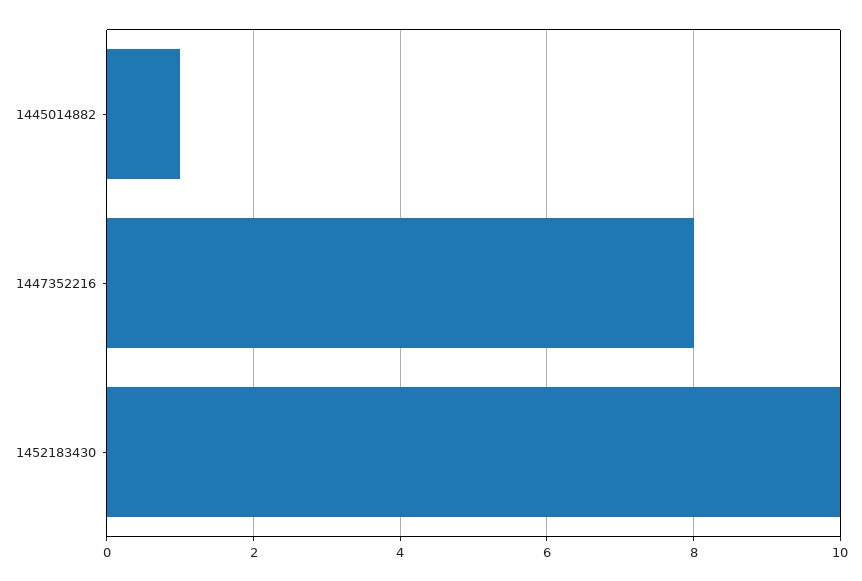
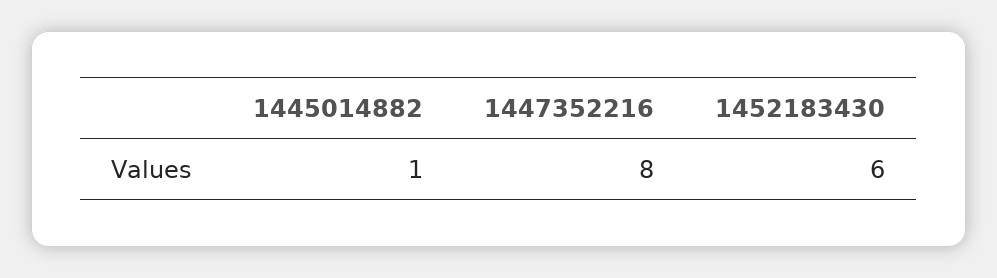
  {
    "1445014882": 1,
    "1447352216": 8,
-   "1452183430": 10
+   "1452183430": 6
  }

